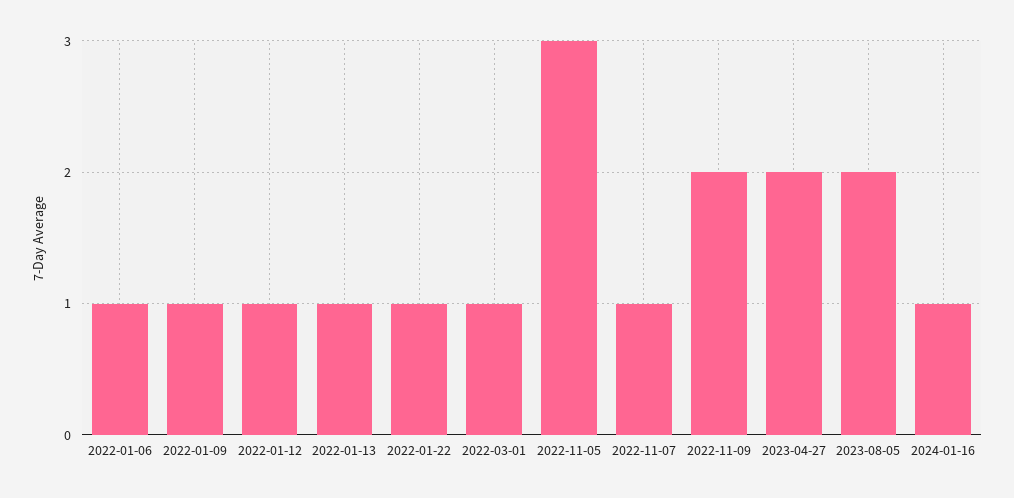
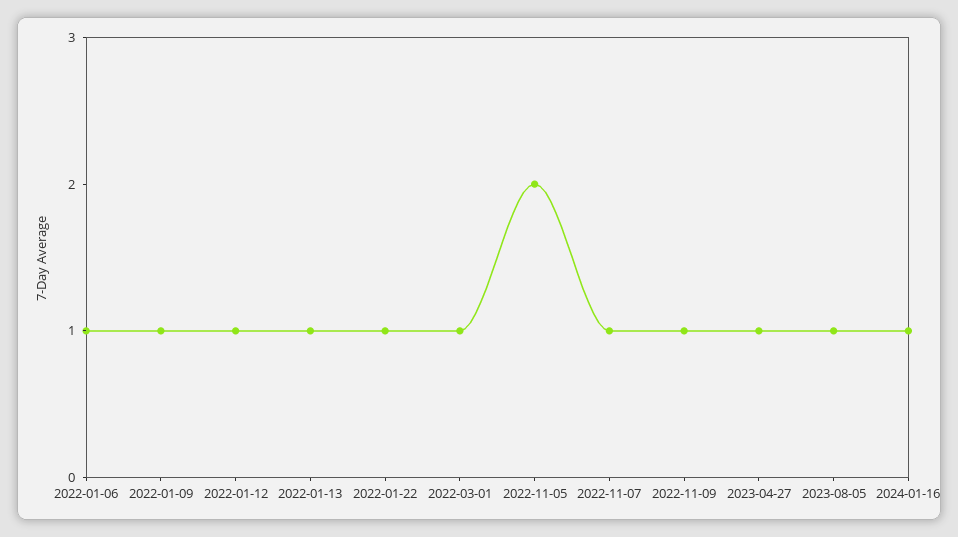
  {
    "2022-01-06": 1,
    "2022-01-09": 1,
    "2022-01-12": 1,
    "2022-01-13": 1,
    "2022-01-22": 1,
    "2022-03-01": 1,
-   "2022-11-05": 3,
+   "2022-11-05": 2,
    "2022-11-07": 1,
-   "2022-11-09": 2,
+   "2022-11-09": 1,
-   "2023-04-27": 2,
+   "2023-04-27": 1,
-   "2023-08-05": 2,
+   "2023-08-05": 1,
    "2024-01-16": 1
  }

